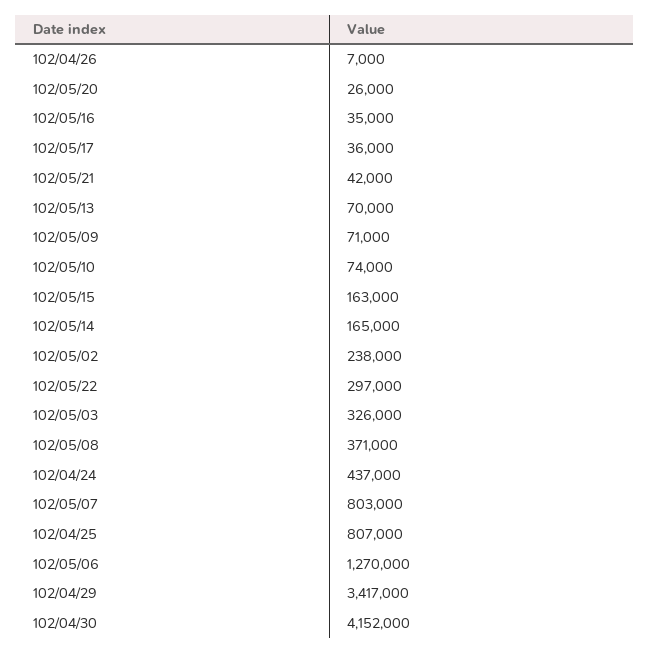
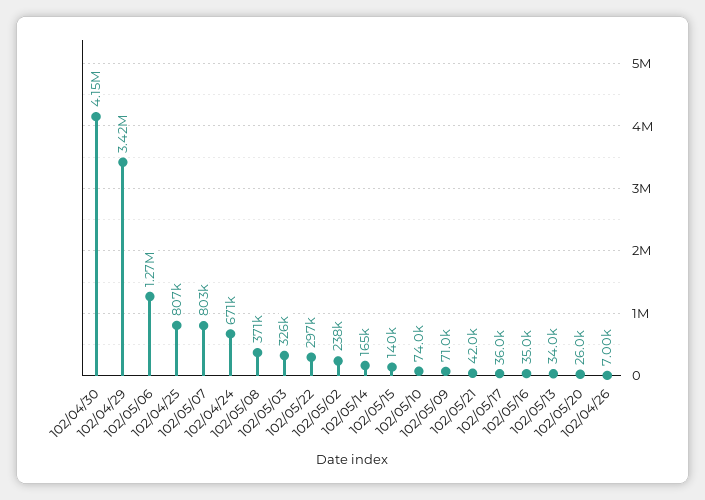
  {
    "102/04/26": 7000,
    "102/05/20": 26000,
    "102/05/16": 35000,
    "102/05/17": 36000,
    "102/05/21": 42000,
-   "102/05/13": 70000,
+   "102/05/13": 34000,
    "102/05/09": 71000,
    "102/05/10": 74000,
-   "102/05/15": 163000,
+   "102/05/15": 140000,
    "102/05/14": 165000,
    "102/05/02": 238000,
    "102/05/22": 297000,
    "102/05/03": 326000,
    "102/05/08": 371000,
-   "102/04/24": 437000,
+   "102/04/24": 671000,
    "102/05/07": 803000,
    "102/04/25": 807000,
    "102/05/06": 1270000,
    "102/04/29": 3417000,
    "102/04/30": 4152000
  }

